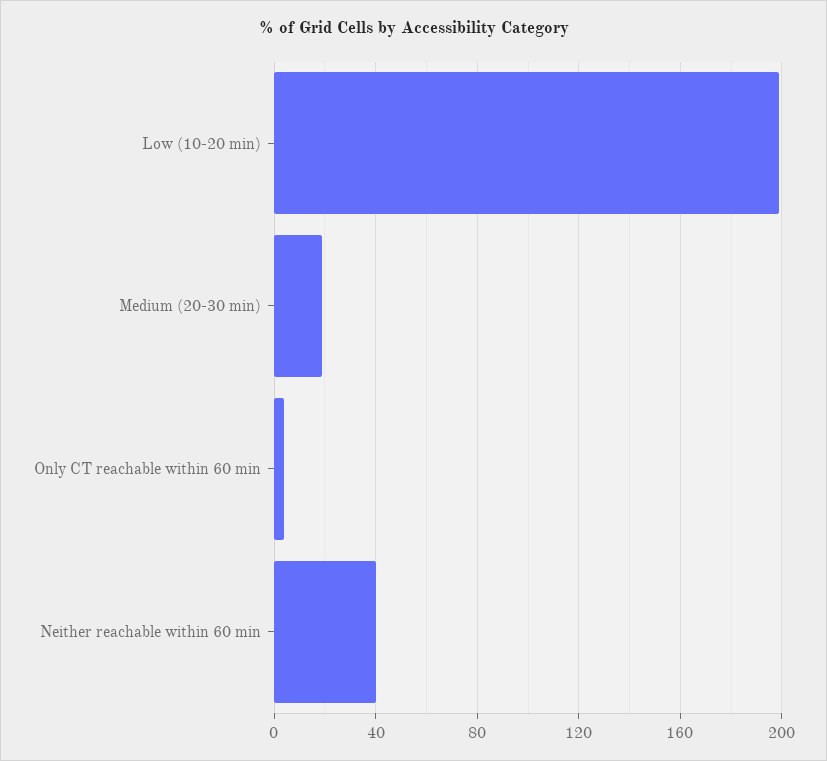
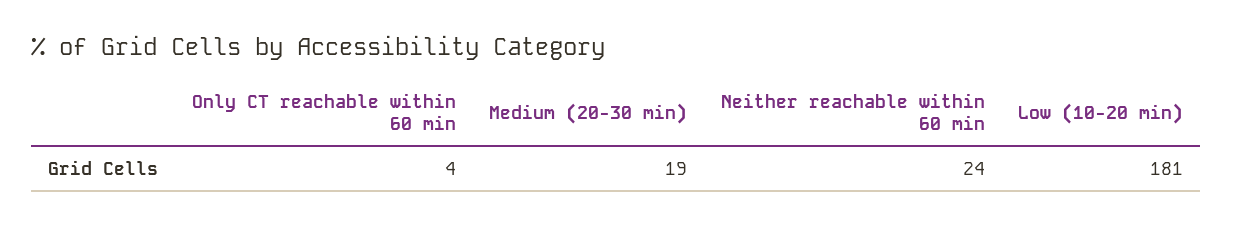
  {
-   "Low (10-20 min)": 200,
+   "Low (10-20 min)": 181,
    "Medium (20-30 min)": 19,
    "Only CT reachable within 60 min": 4,
-   "Neither reachable within 60 min": 40
+   "Neither reachable within 60 min": 24
  }

